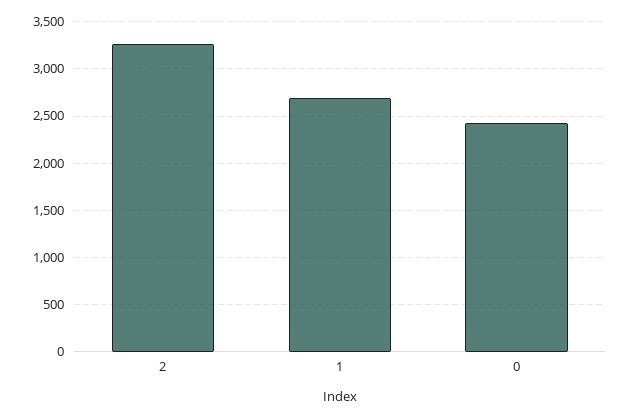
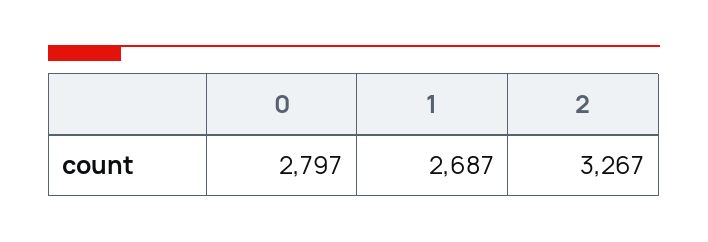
  {
    "2": 3267,
    "1": 2687,
-   "0": 2400
+   "0": 2797
  }

